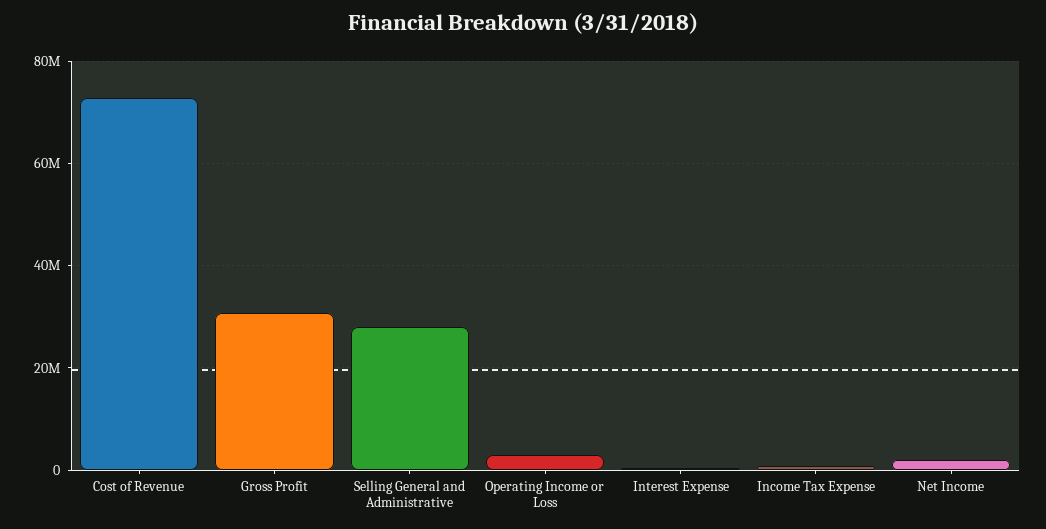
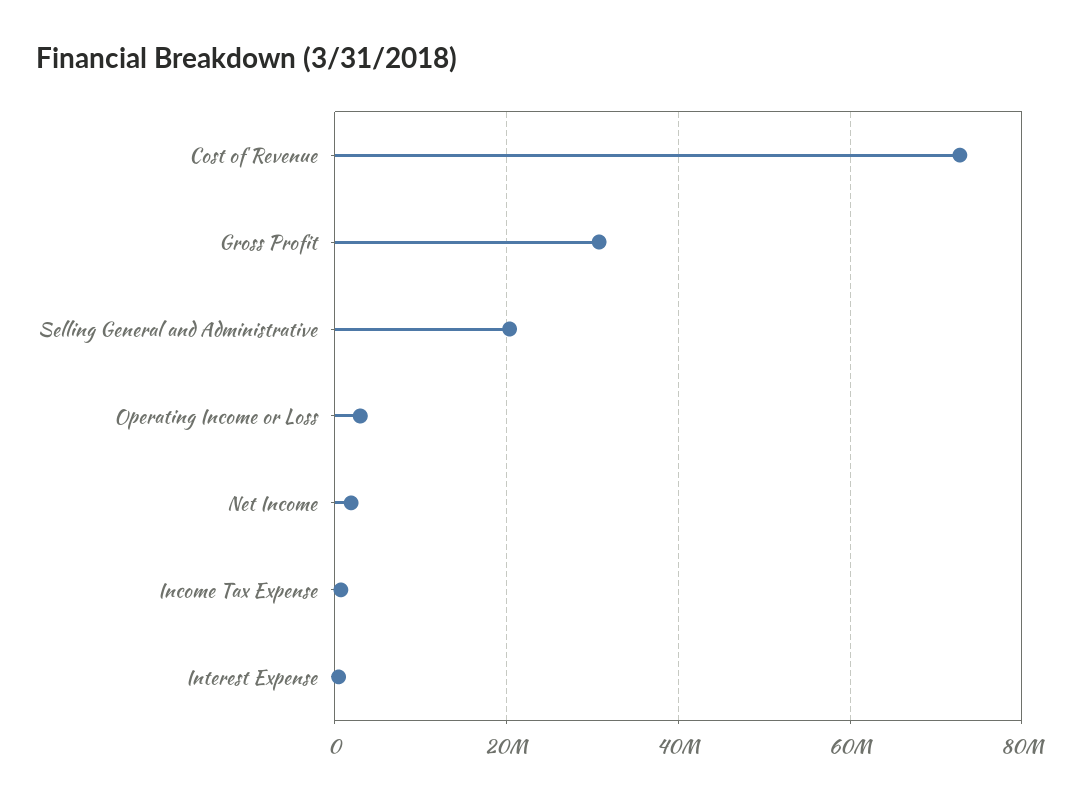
  {
    "Cost of Revenue": 72000000,
    "Gross Profit": 30000000,
-   "Selling General and Administrative": 28000000,
+   "Selling General and Administrative": 20000000,
    "Operating Income or Loss": 2000000,
    "Interest Expense": 0,
    "Income Tax Expense": 0,
    "Net Income": 2000000
  }

